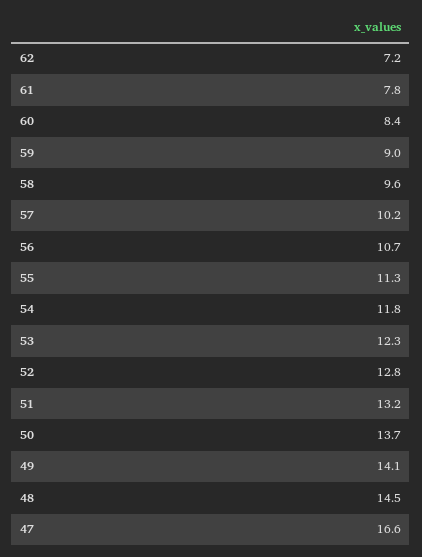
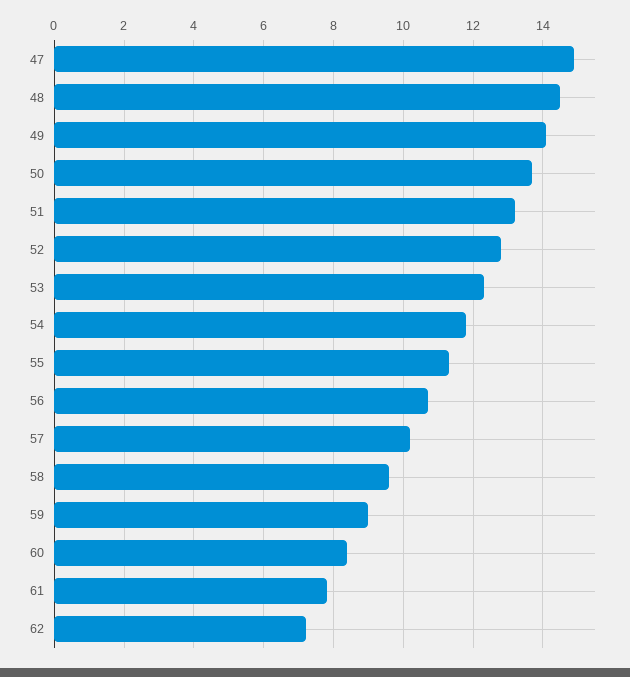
  {
    "62": 7.2,
    "61": 7.8,
    "60": 8.4,
    "59": 9,
    "58": 9.6,
    "57": 10.2,
    "56": 10.7,
    "55": 11.3,
    "54": 11.8,
    "53": 12.3,
    "52": 12.8,
    "51": 13.2,
    "50": 13.7,
    "49": 14.1,
    "48": 14.5,
-   "47": 16.6
+   "47": 15
  }

